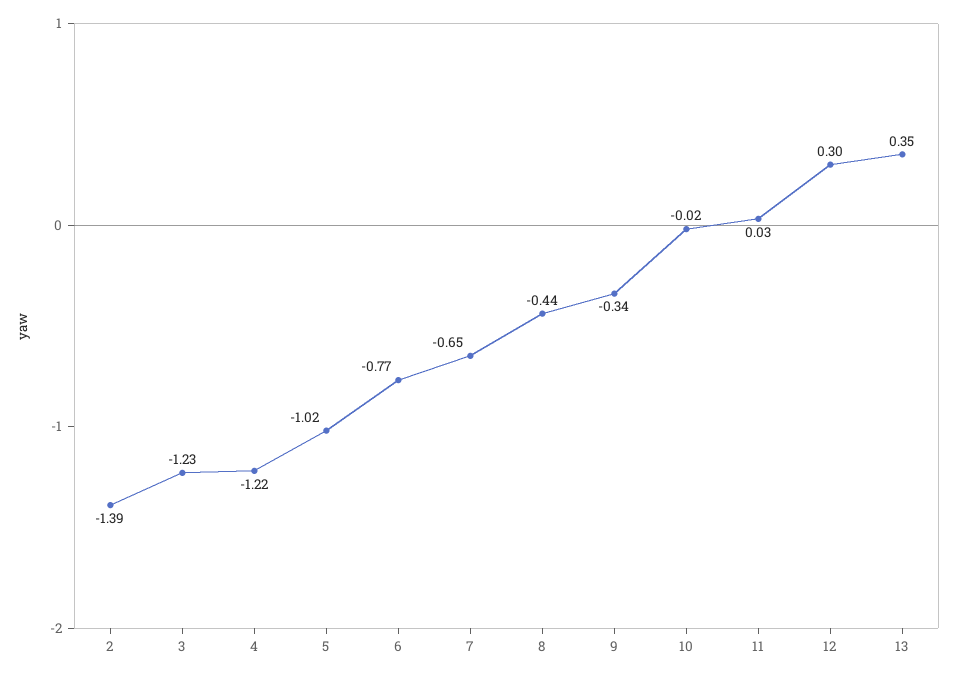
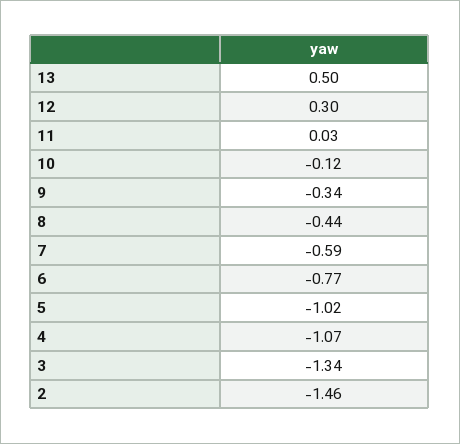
  {
-   "2": -1.39,
+   "2": -1.46,
-   "3": -1.23,
+   "3": -1.34,
-   "4": -1.22,
+   "4": -1.07,
    "5": -1.02,
    "6": -0.77,
-   "7": -0.65,
+   "7": -0.59,
    "8": -0.44,
    "9": -0.34,
-   "10": -0.02,
+   "10": -0.12,
    "11": 0.03,
    "12": 0.3,
-   "13": 0.35
+   "13": 0.5
  }

